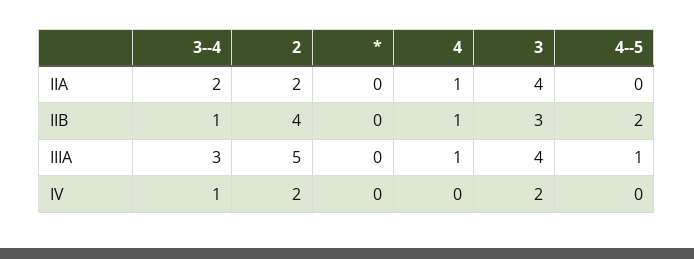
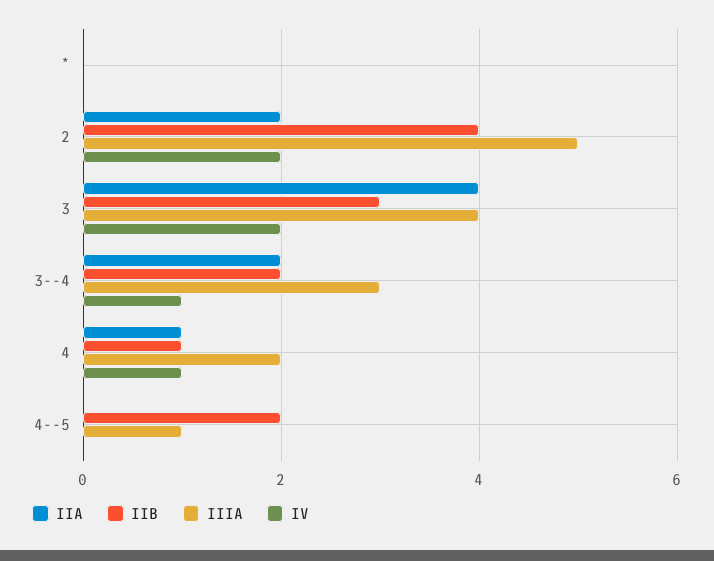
  {
    "IIA": {
      "3--4": 2,
      "2": 2,
      "*": 0,
      "4": 1,
      "3": 4,
      "4--5": 0
    },
    "IIB": {
-     "3--4": 1,
+     "3--4": 2,
      "2": 4,
      "*": 0,
      "4": 1,
      "3": 3,
      "4--5": 2
    },
    "IIIA": {
      "3--4": 3,
      "2": 5,
      "*": 0,
-     "4": 1,
+     "4": 2,
      "3": 4,
      "4--5": 1
    },
    "IV": {
      "3--4": 1,
      "2": 2,
      "*": 0,
-     "4": 0,
+     "4": 1,
      "3": 2,
      "4--5": 0
    }
  }

